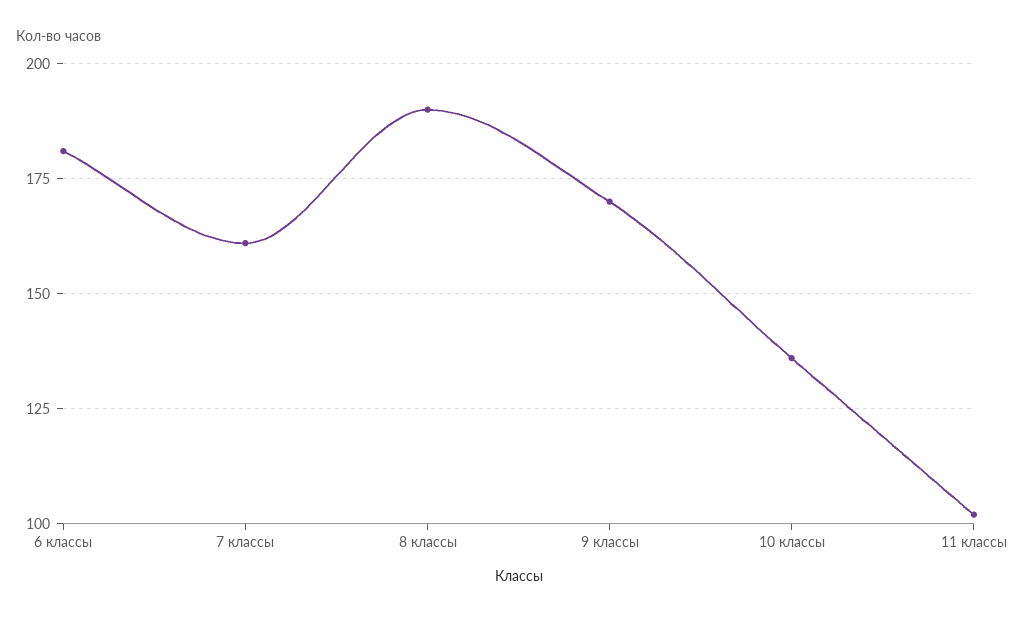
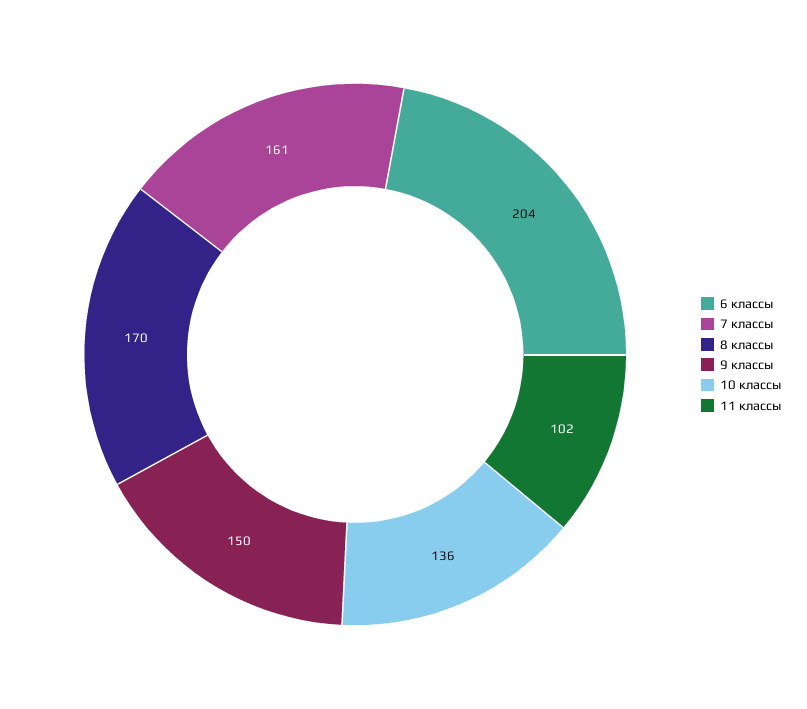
  {
-   "6 классы": 180,
+   "6 классы": 204,
    "7 классы": 161,
-   "8 классы": 190,
+   "8 классы": 170,
-   "9 классы": 170,
+   "9 классы": 150,
    "10 классы": 136,
    "11 классы": 102
  }

